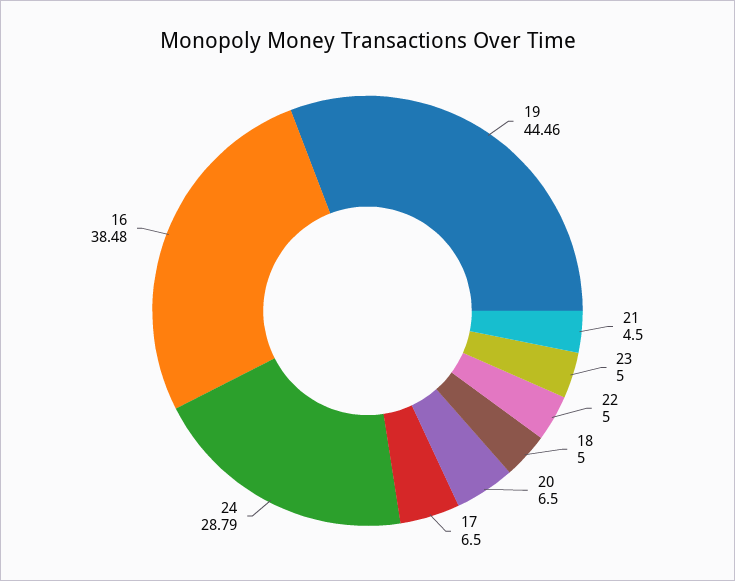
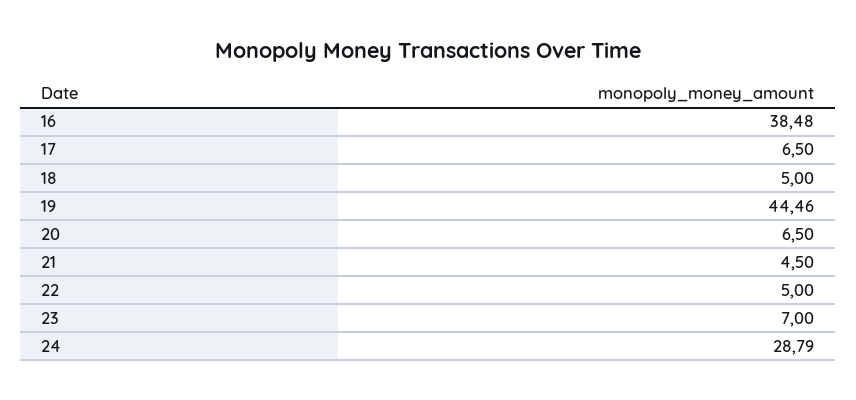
  {
    "19": 44.46,
    "21": 4.5,
-   "23": 5,
+   "23": 7,
    "22": 5,
    "18": 5,
    "20": 6.5,
    "17": 6.5,
    "24": 28.79,
    "16": 38.48
  }

